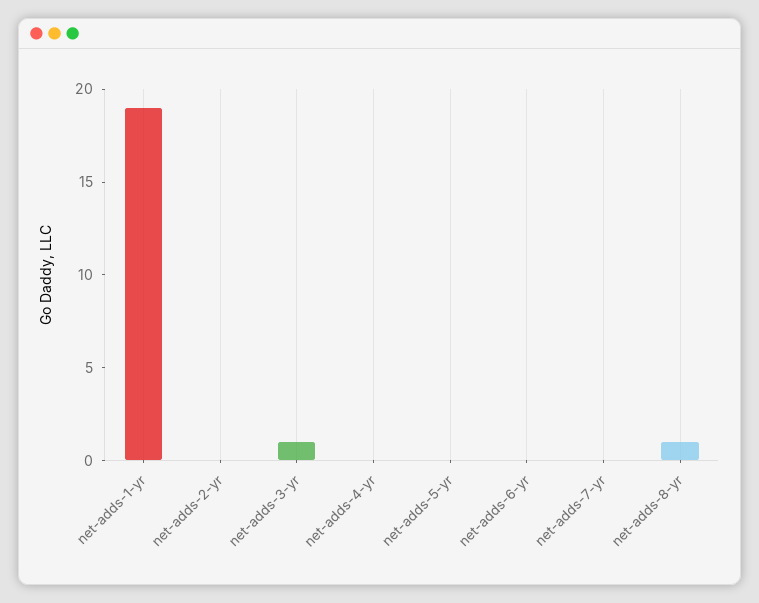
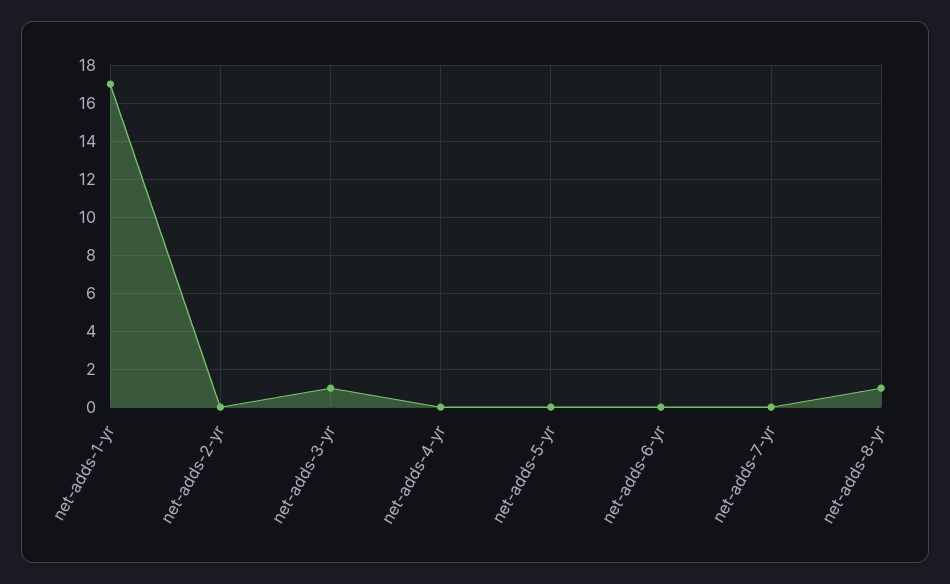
  {
-   "net-adds-1-yr": 19,
+   "net-adds-1-yr": 17,
    "net-adds-2-yr": 0,
    "net-adds-3-yr": 1,
    "net-adds-4-yr": 0,
    "net-adds-5-yr": 0,
    "net-adds-6-yr": 0,
    "net-adds-7-yr": 0,
    "net-adds-8-yr": 1
  }

